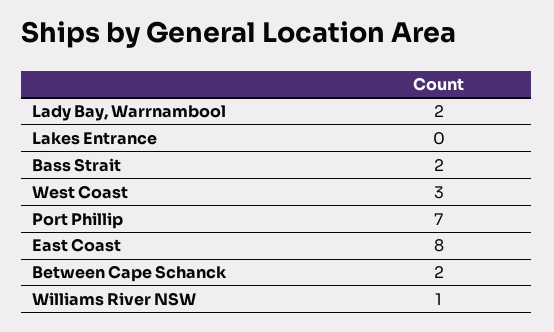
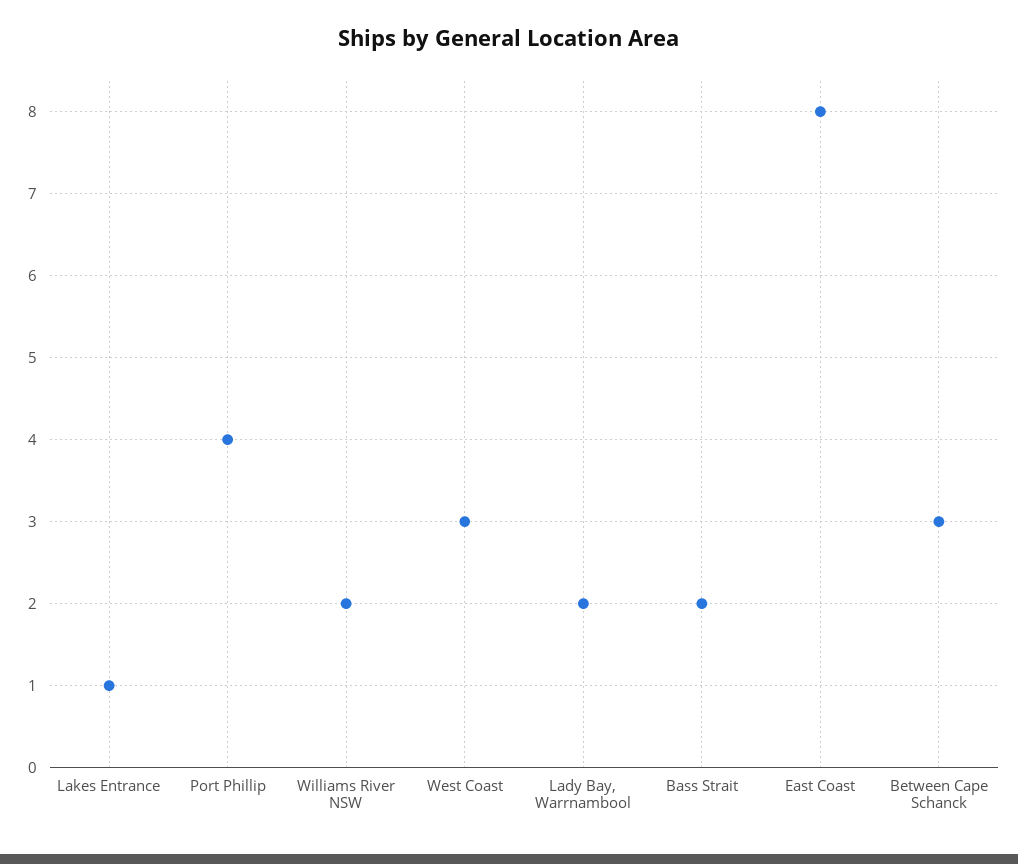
  {
    "Lady Bay, Warrnambool": 2,
-   "Lakes Entrance": 0,
+   "Lakes Entrance": 1,
    "Bass Strait": 2,
    "West Coast": 3,
-   "Port Phillip": 7,
+   "Port Phillip": 4,
    "East Coast": 8,
-   "Between Cape Schanck": 2,
+   "Between Cape Schanck": 3,
-   "Williams River NSW": 1
+   "Williams River NSW": 2
  }

